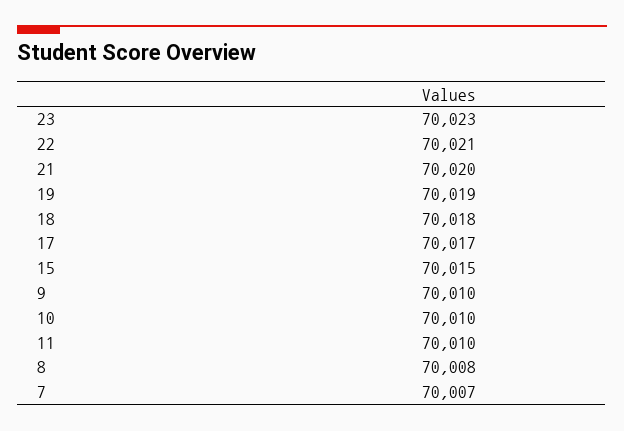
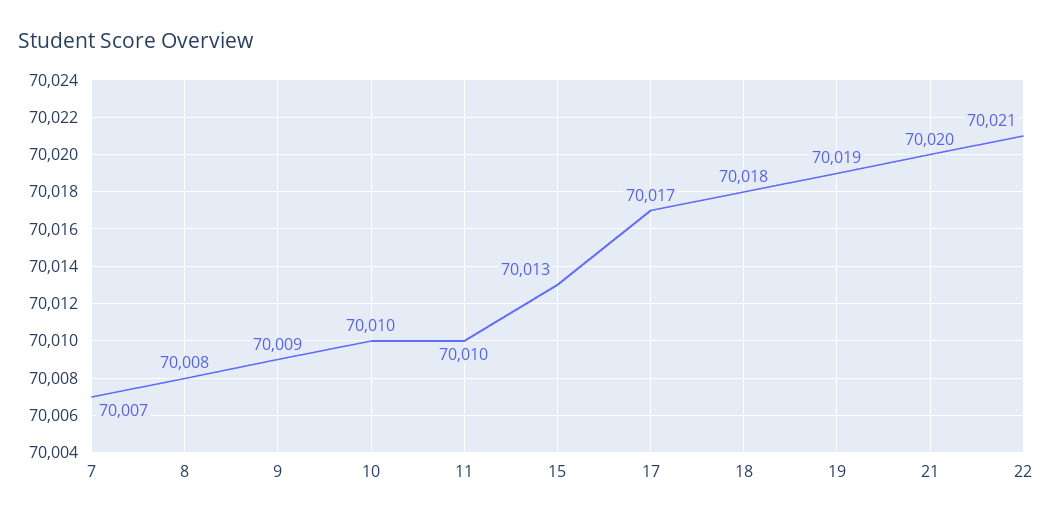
  {
-   "23": 70023,
    "22": 70021,
    "21": 70020,
    "19": 70019,
    "18": 70018,
    "17": 70017,
-   "15": 70015,
+   "15": 70013,
-   "9": 70010,
+   "9": 70009,
    "10": 70010,
    "11": 70010,
    "8": 70008,
    "7": 70007
  }

